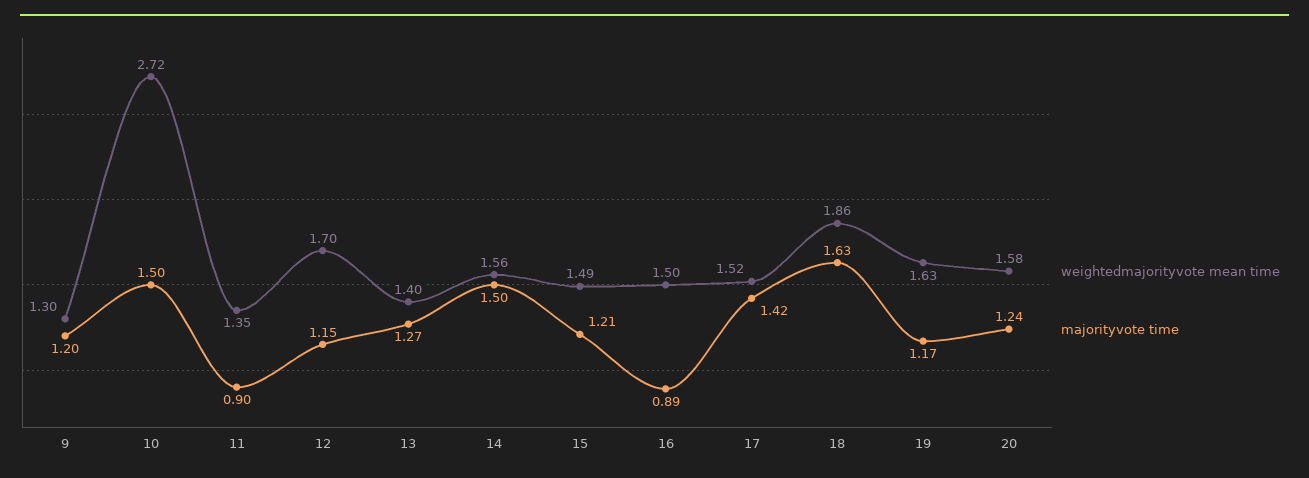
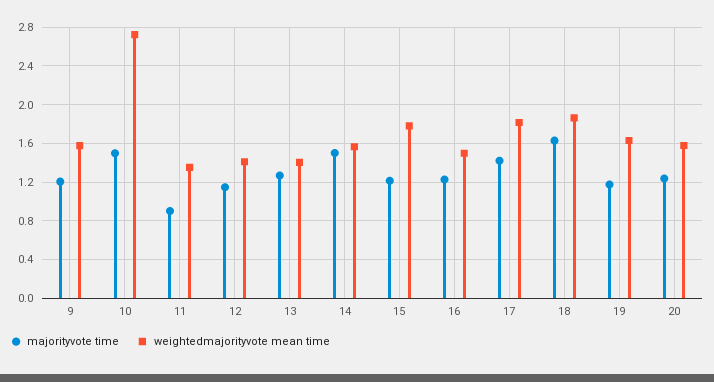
  {
    "weightedmajorityvote mean time": {
-     "9": 1.3,
+     "9": 1.6,
      "10": 2.72,
      "11": 1.35,
-     "12": 1.7,
+     "12": 1.4,
      "13": 1.4,
      "14": 1.56,
-     "15": 1.49,
+     "15": 1.8,
      "16": 1.5,
-     "17": 1.52,
+     "17": 1.8,
      "18": 1.86,
      "19": 1.63,
      "20": 1.58
    },
    "majorityvote time": {
      "9": 1.2,
      "10": 1.5,
      "11": 0.9,
      "12": 1.15,
      "13": 1.27,
      "14": 1.5,
      "15": 1.21,
-     "16": 0.89,
+     "16": 1.2,
      "17": 1.42,
      "18": 1.63,
      "19": 1.17,
      "20": 1.24
    }
  }

